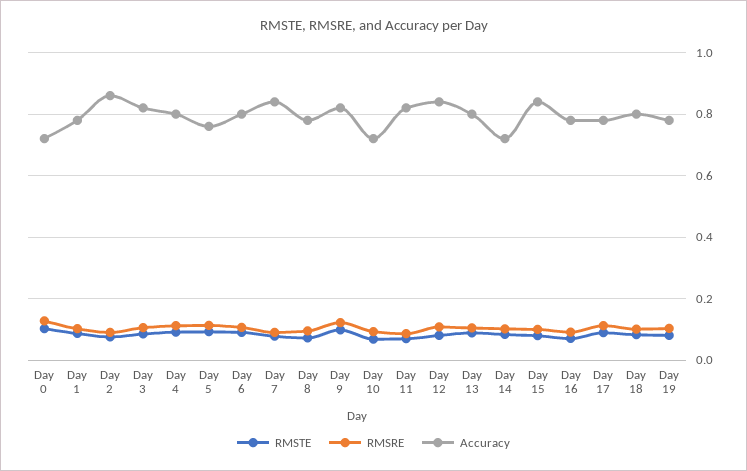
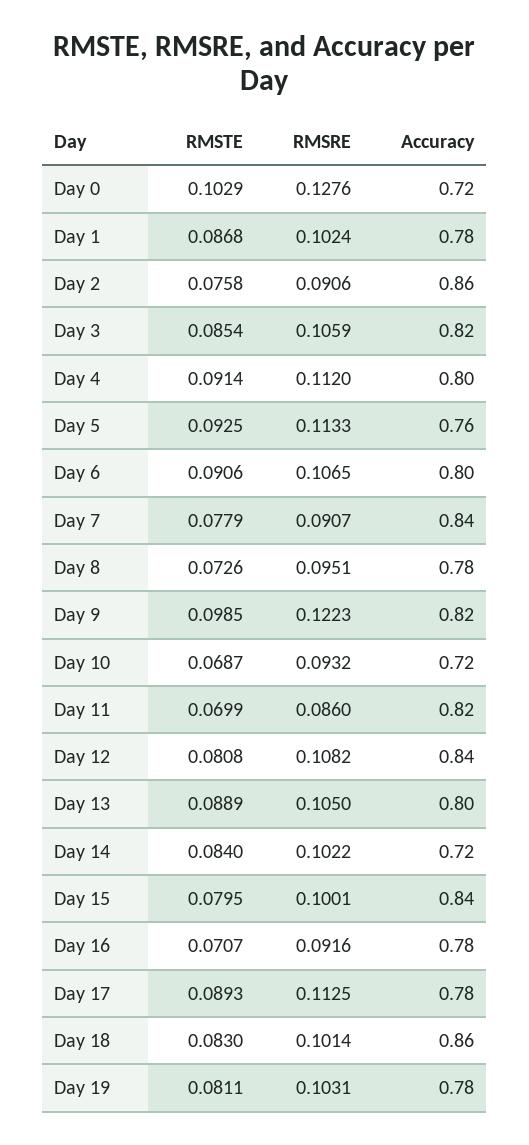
  {
    "RMSTE": {
      "Day 0": 0.1029,
      "Day 1": 0.0868,
      "Day 2": 0.0758,
      "Day 3": 0.0854,
      "Day 4": 0.0914,
      "Day 5": 0.0925,
      "Day 6": 0.0906,
      "Day 7": 0.0779,
      "Day 8": 0.0726,
      "Day 9": 0.0985,
      "Day 10": 0.0687,
      "Day 11": 0.0699,
      "Day 12": 0.0808,
      "Day 13": 0.0889,
      "Day 14": 0.084,
      "Day 15": 0.0795,
      "Day 16": 0.0707,
      "Day 17": 0.0893,
      "Day 18": 0.083,
      "Day 19": 0.0811
    },
    "RMSRE": {
      "Day 0": 0.1276,
      "Day 1": 0.1024,
      "Day 2": 0.0906,
      "Day 3": 0.1059,
      "Day 4": 0.112,
      "Day 5": 0.1133,
      "Day 6": 0.1065,
      "Day 7": 0.0907,
      "Day 8": 0.0951,
      "Day 9": 0.1223,
      "Day 10": 0.0932,
      "Day 11": 0.086,
      "Day 12": 0.1082,
      "Day 13": 0.105,
      "Day 14": 0.1022,
      "Day 15": 0.1001,
      "Day 16": 0.0916,
      "Day 17": 0.1125,
      "Day 18": 0.1014,
      "Day 19": 0.1031
    },
    "Accuracy": {
      "Day 0": 0.72,
      "Day 1": 0.78,
      "Day 2": 0.86,
      "Day 3": 0.82,
      "Day 4": 0.8,
      "Day 5": 0.76,
      "Day 6": 0.8,
      "Day 7": 0.84,
      "Day 8": 0.78,
      "Day 9": 0.82,
      "Day 10": 0.72,
      "Day 11": 0.82,
      "Day 12": 0.84,
      "Day 13": 0.8,
      "Day 14": 0.72,
      "Day 15": 0.84,
      "Day 16": 0.78,
      "Day 17": 0.78,
-     "Day 18": 0.8,
+     "Day 18": 0.86,
      "Day 19": 0.78
    }
  }

